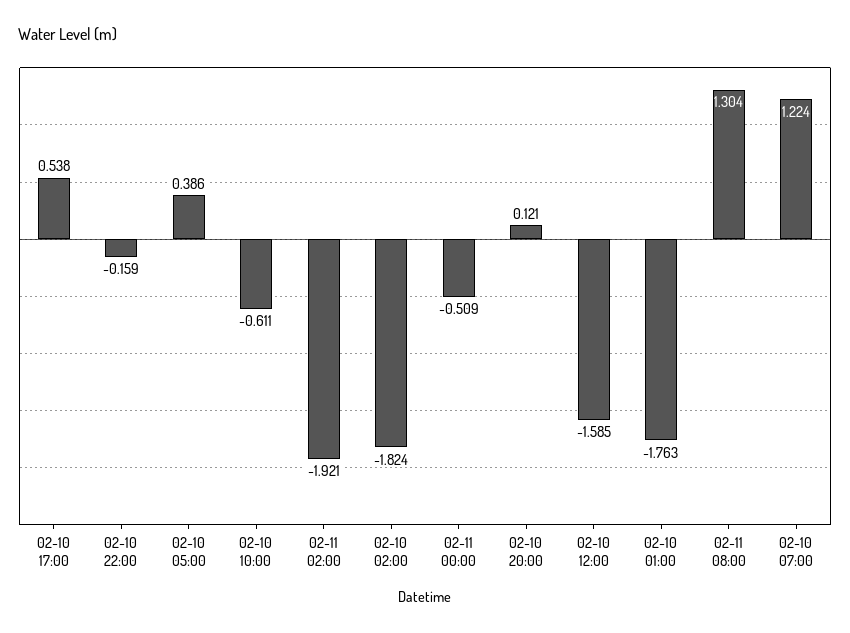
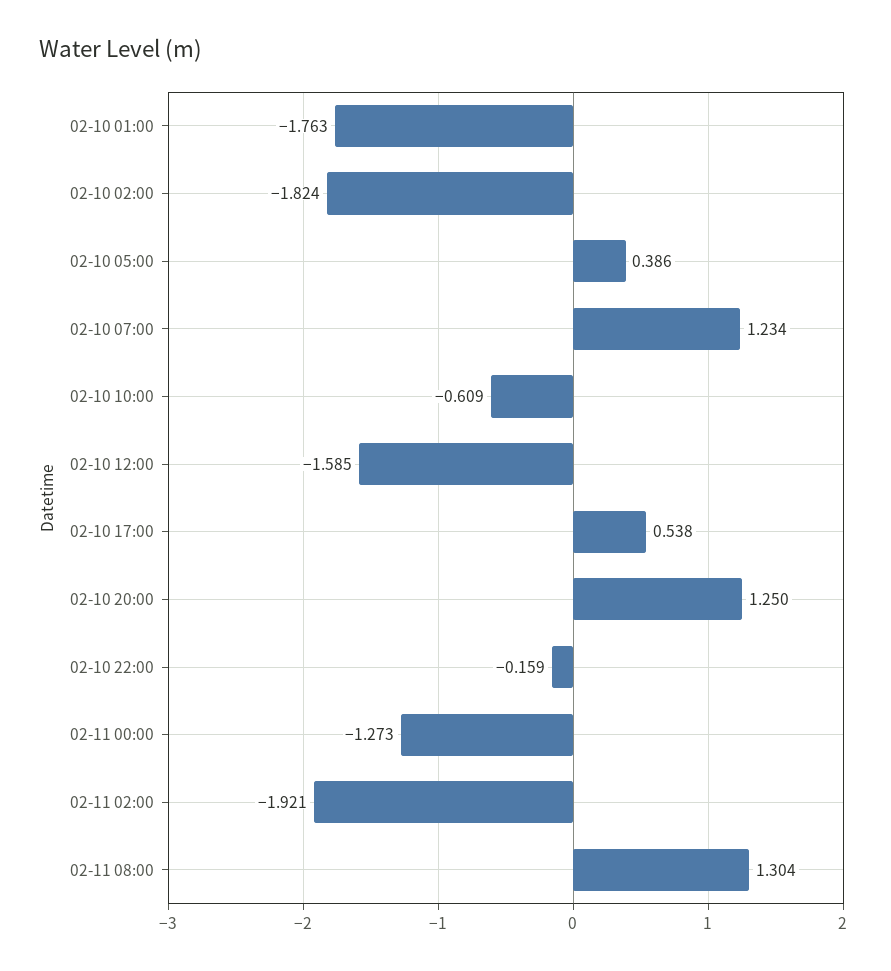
  {
    "02-10 17:00": 0.538,
    "02-10 22:00": -0.159,
    "02-10 05:00": 0.386,
-   "02-10 10:00": -0.611,
+   "02-10 10:00": -0.609,
    "02-11 02:00": -1.921,
    "02-10 02:00": -1.824,
-   "02-11 00:00": -0.509,
+   "02-11 00:00": -1.273,
-   "02-10 20:00": 0.121,
+   "02-10 20:00": 1.25,
    "02-10 12:00": -1.585,
    "02-10 01:00": -1.763,
    "02-11 08:00": 1.304,
-   "02-10 07:00": 1.224
+   "02-10 07:00": 1.234
  }

